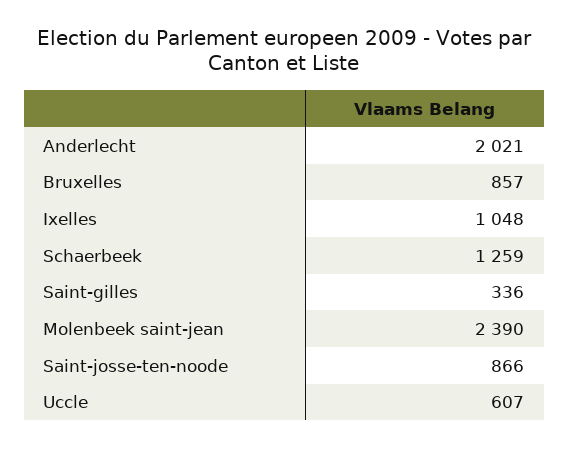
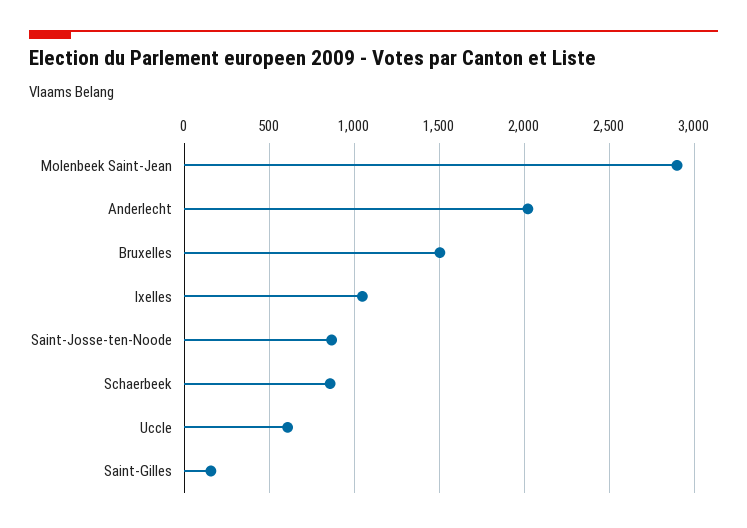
  {
    "Anderlecht": 2021,
-   "Bruxelles": 857,
+   "Bruxelles": 1500,
    "Ixelles": 1048,
-   "Schaerbeek": 1259,
+   "Schaerbeek": 850,
-   "Saint-gilles": 336,
+   "Saint-gilles": 150,
-   "Molenbeek saint-jean": 2390,
+   "Molenbeek saint-jean": 2900,
    "Saint-josse-ten-noode": 866,
    "Uccle": 607
  }

